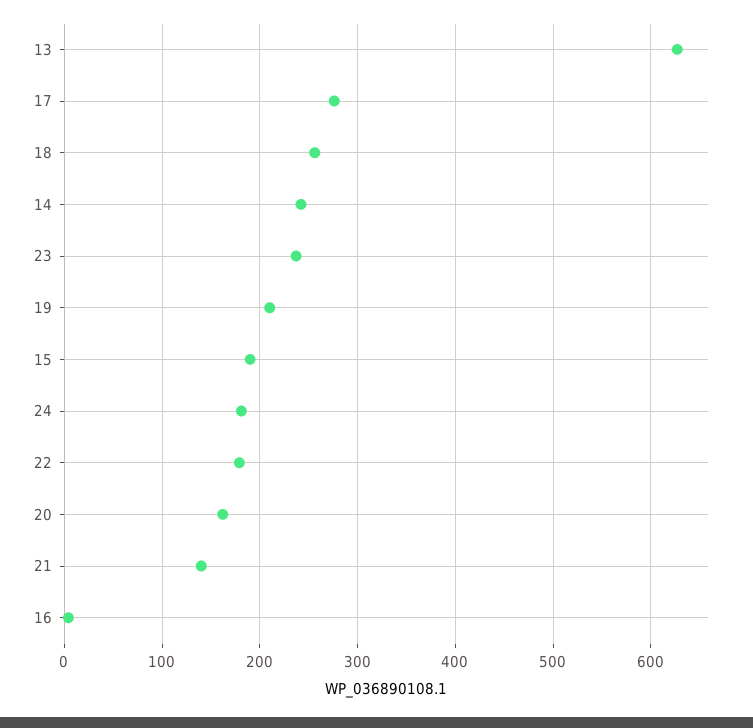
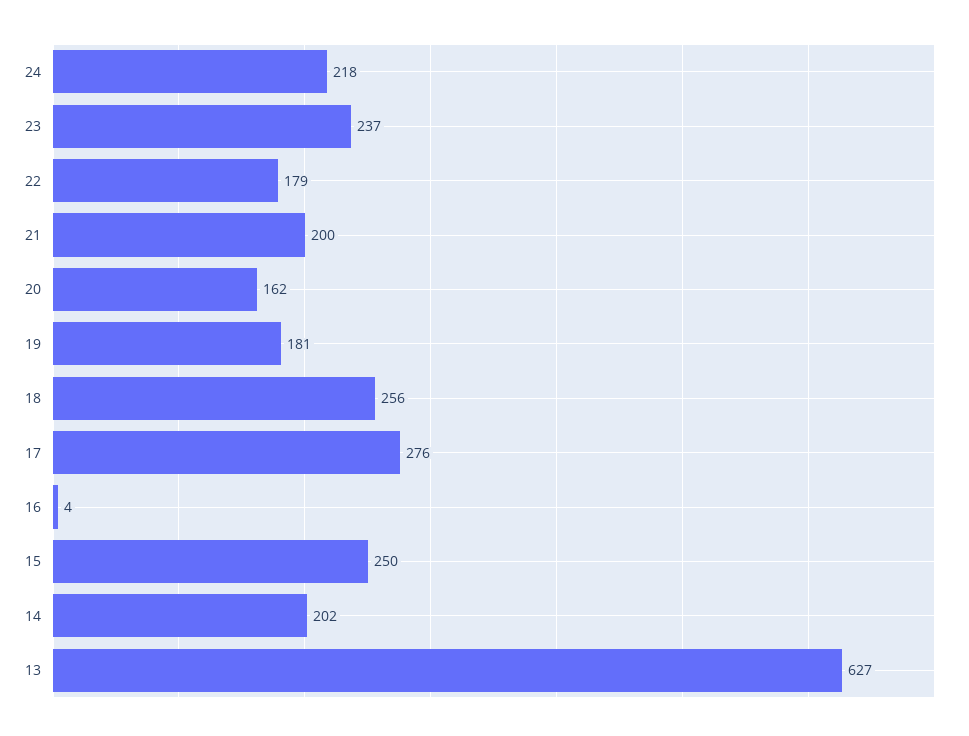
  {
    "13": 627,
    "17": 276,
    "18": 256,
-   "14": 240,
+   "14": 202,
    "23": 237,
-   "19": 210,
+   "19": 181,
-   "15": 190,
+   "15": 250,
-   "24": 180,
+   "24": 218,
    "22": 179,
    "20": 162,
-   "21": 140,
+   "21": 200,
    "16": 4
  }

